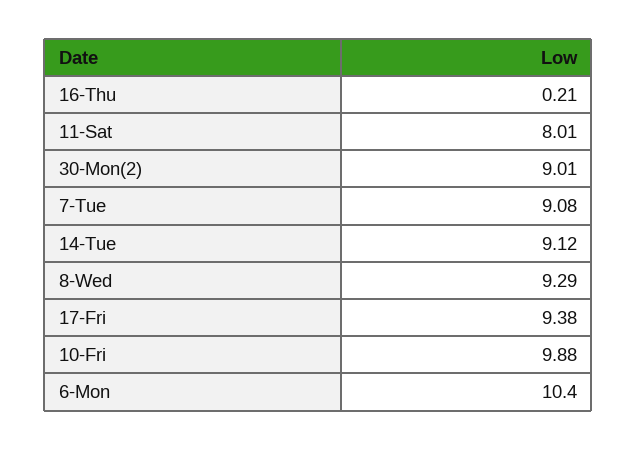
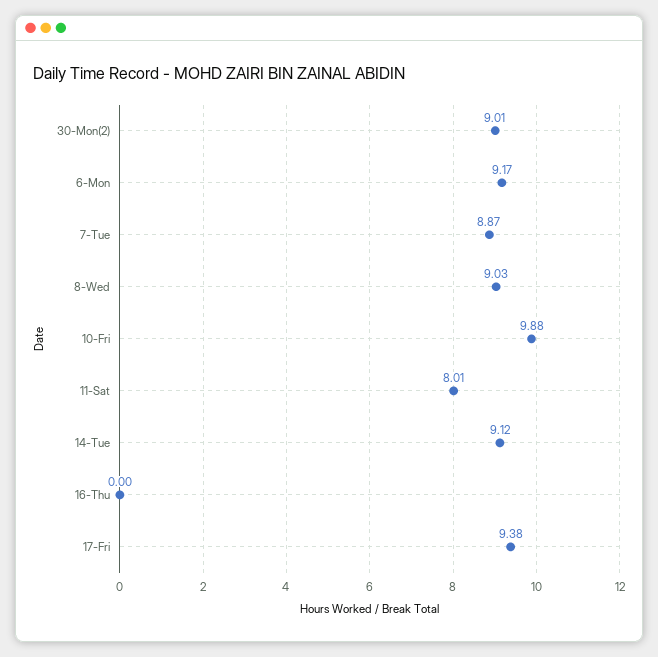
  {
-   "16-Thu": 0.21,
+   "16-Thu": 0,
    "11-Sat": 8.01,
    "30-Mon(2)": 9.01,
-   "7-Tue": 9.08,
+   "7-Tue": 8.87,
    "14-Tue": 9.12,
-   "8-Wed": 9.29,
+   "8-Wed": 9.03,
    "17-Fri": 9.38,
    "10-Fri": 9.88,
-   "6-Mon": 10.4
+   "6-Mon": 9.17
  }

